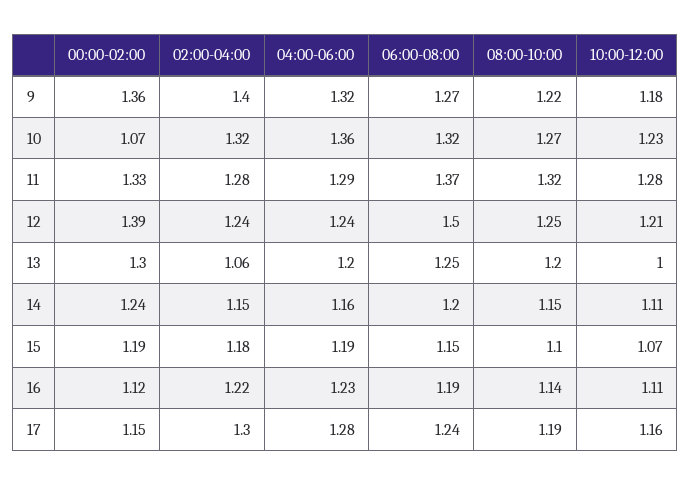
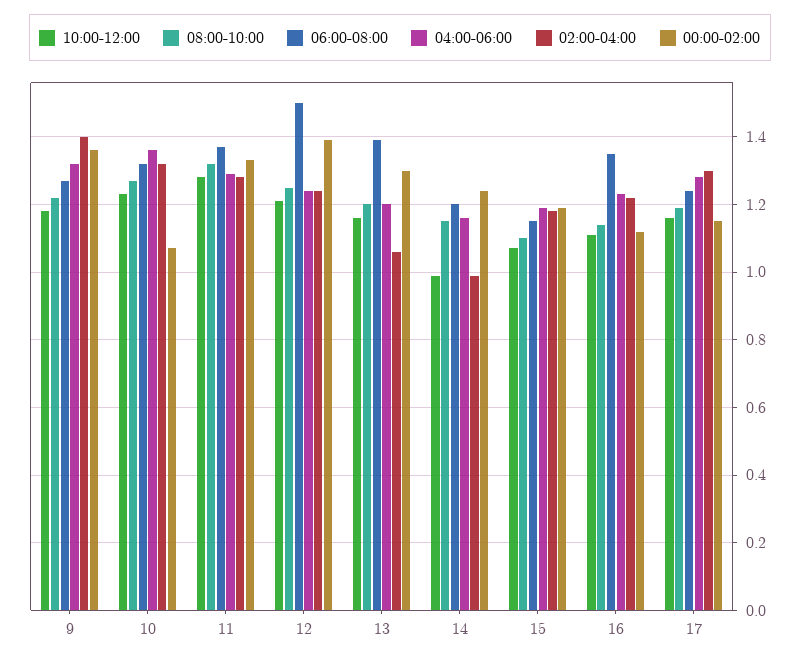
  {
    "00:00-02:00": {
      "9": 1.36,
      "10": 1.07,
      "11": 1.33,
      "12": 1.39,
      "13": 1.3,
      "14": 1.24,
      "15": 1.19,
      "16": 1.12,
      "17": 1.15
    },
    "02:00-04:00": {
      "9": 1.4,
      "10": 1.32,
      "11": 1.28,
      "12": 1.24,
      "13": 1.06,
-     "14": 1.15,
+     "14": 1,
      "15": 1.18,
      "16": 1.22,
      "17": 1.3
    },
    "04:00-06:00": {
      "9": 1.32,
      "10": 1.36,
      "11": 1.29,
      "12": 1.24,
      "13": 1.2,
      "14": 1.16,
      "15": 1.19,
      "16": 1.23,
      "17": 1.28
    },
    "06:00-08:00": {
      "9": 1.27,
      "10": 1.32,
      "11": 1.37,
      "12": 1.5,
-     "13": 1.25,
+     "13": 1.4,
      "14": 1.2,
      "15": 1.15,
-     "16": 1.19,
+     "16": 1.35,
      "17": 1.24
    },
    "08:00-10:00": {
      "9": 1.22,
      "10": 1.27,
      "11": 1.32,
      "12": 1.25,
      "13": 1.2,
      "14": 1.15,
      "15": 1.1,
      "16": 1.14,
      "17": 1.19
    },
    "10:00-12:00": {
      "9": 1.18,
      "10": 1.23,
      "11": 1.28,
      "12": 1.21,
-     "13": 1,
+     "13": 1.15,
-     "14": 1.11,
+     "14": 1,
      "15": 1.07,
      "16": 1.11,
      "17": 1.16
    }
  }

